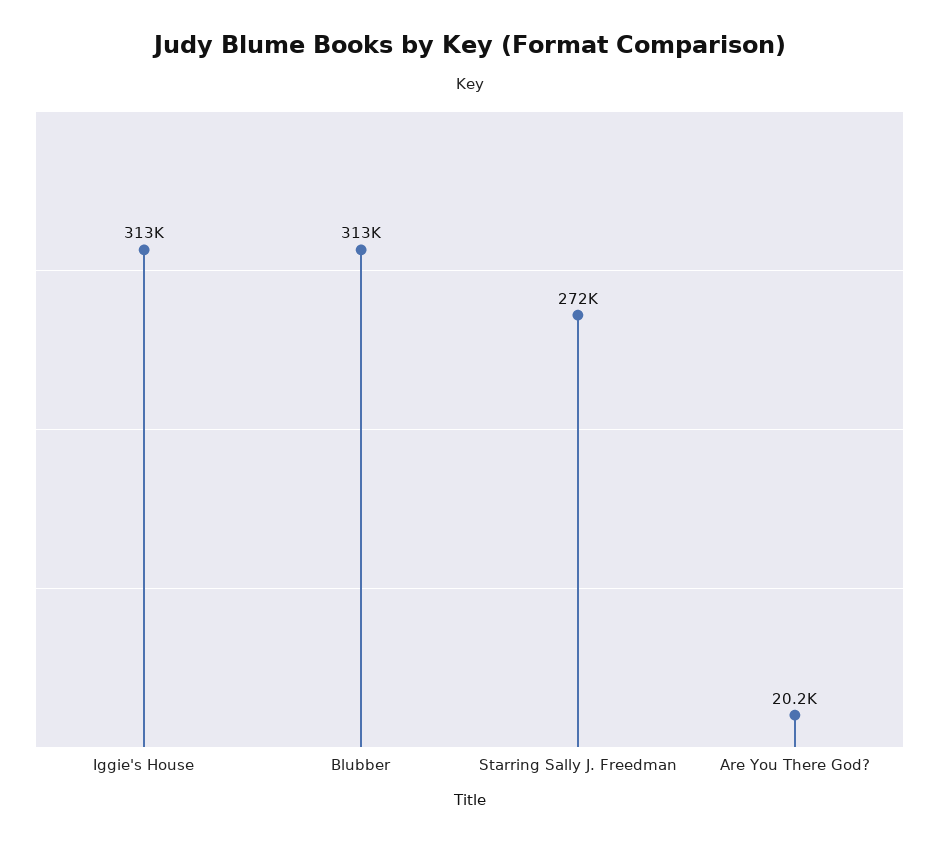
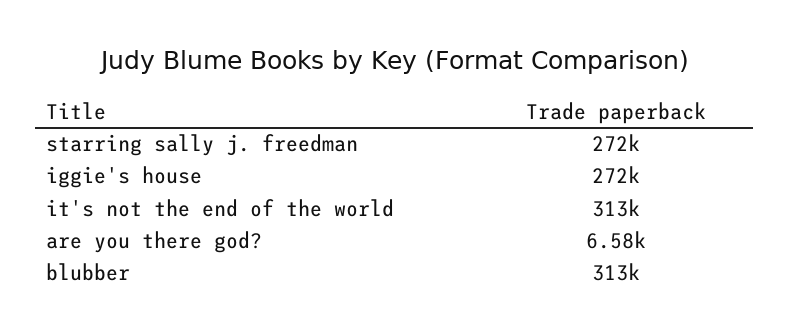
  {
-   "Iggie's House": 313000,
+   "Iggie's House": 272000,
    "Blubber": 313000,
    "Starring Sally J. Freedman": 272000,
-   "Are You There God?": 20200
+   "Are You There God?": 6580,
+   "it's not the end of the world": 313000
  }

